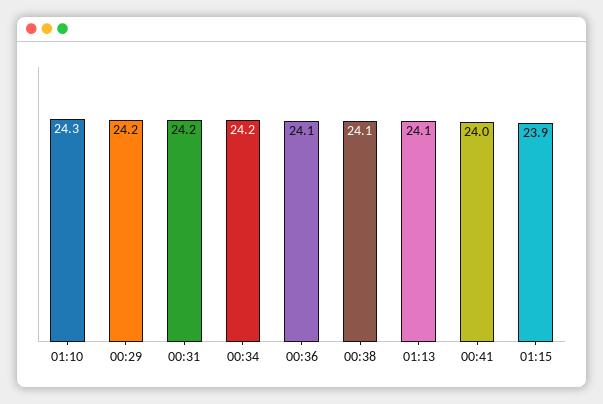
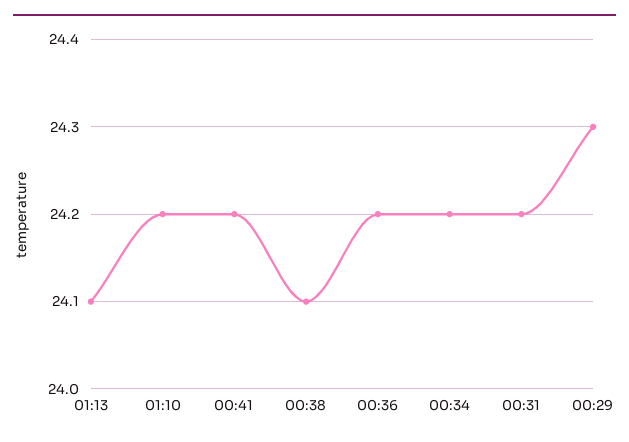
  {
-   "01:10": 24.3,
+   "01:10": 24.2,
-   "00:29": 24.2,
+   "00:29": 24.3,
    "00:31": 24.2,
    "00:34": 24.2,
-   "00:36": 24.1,
+   "00:36": 24.2,
    "00:38": 24.1,
    "01:13": 24.1,
-   "00:41": 24,
+   "00:41": 24.2
-   "01:15": 23.9
  }

